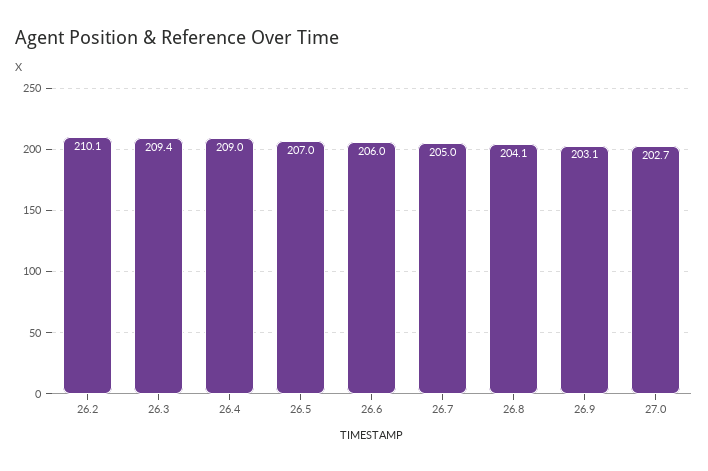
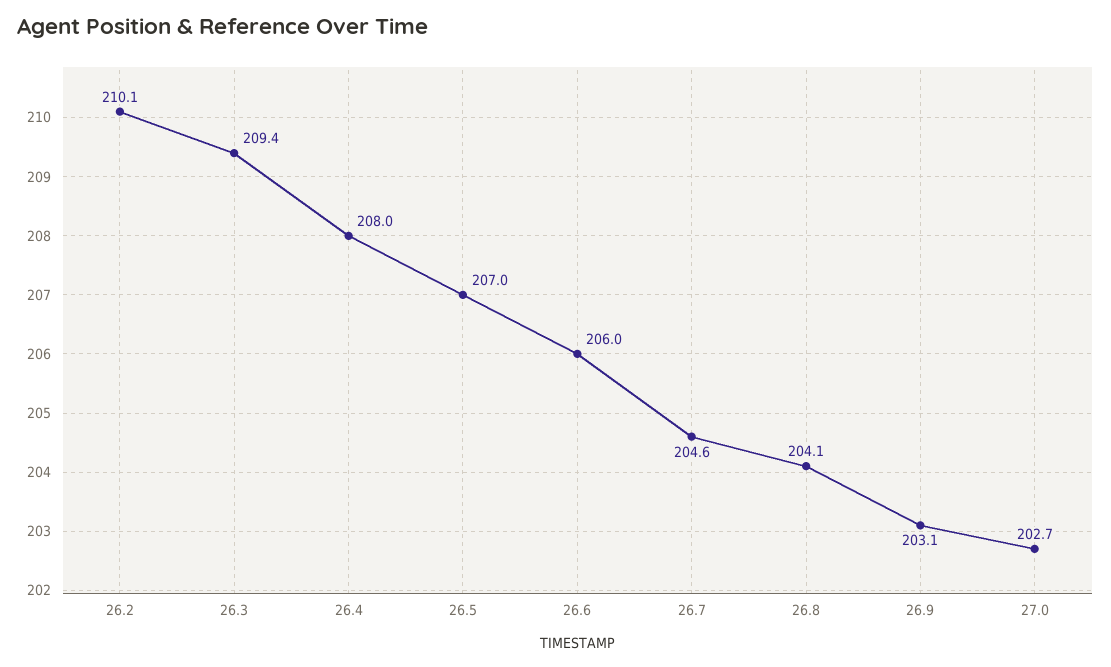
  {
    "26.2": 210.1,
    "26.3": 209.4,
-   "26.4": 209,
+   "26.4": 208,
    "26.5": 207,
    "26.6": 206,
-   "26.7": 205,
+   "26.7": 204.6,
    "26.8": 204.1,
    "26.9": 203.1,
    "27.0": 202.7
  }

